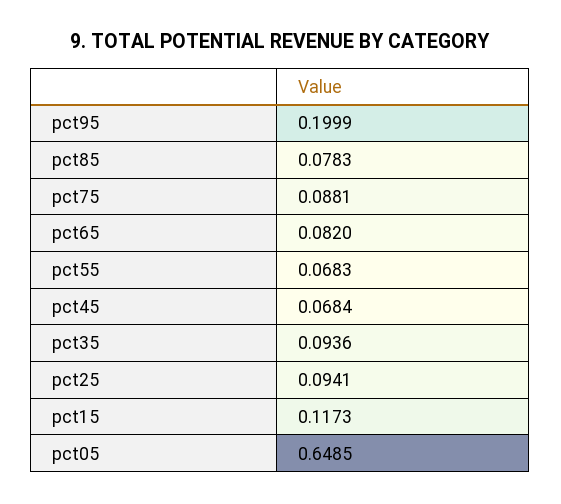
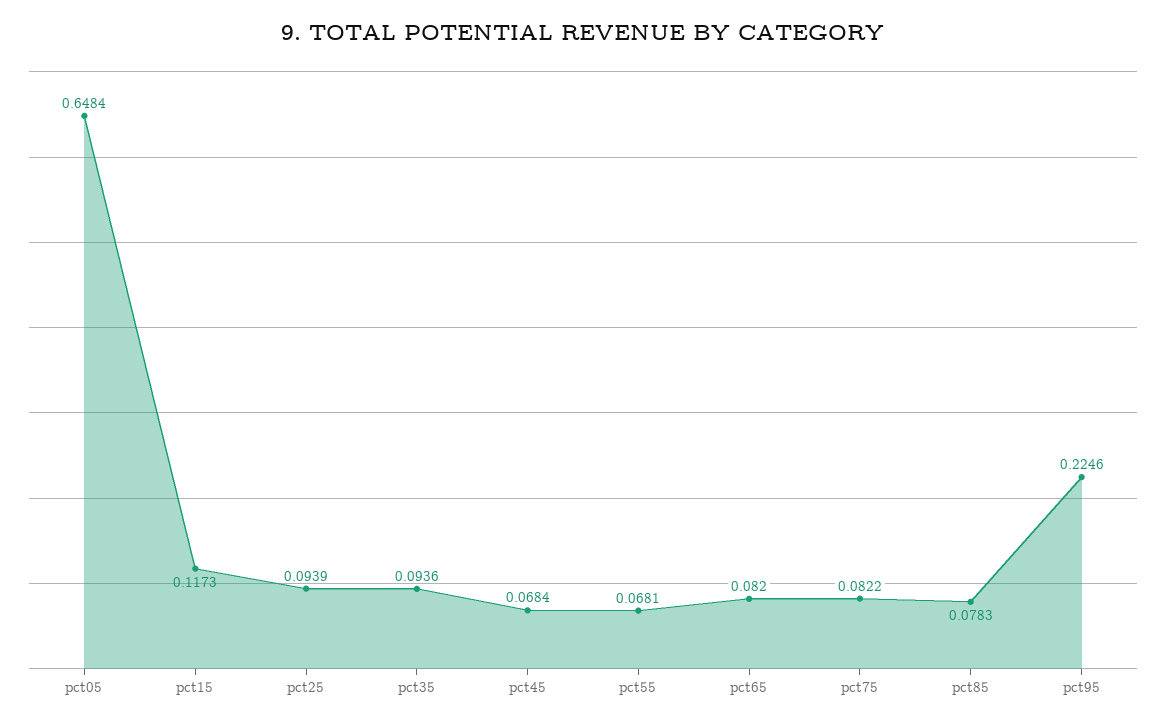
  {
-   "pct95": 0.1999,
+   "pct95": 0.2246,
    "pct85": 0.0783,
-   "pct75": 0.0881,
+   "pct75": 0.0822,
    "pct65": 0.082,
-   "pct55": 0.0683,
+   "pct55": 0.0681,
    "pct45": 0.0684,
    "pct35": 0.0936,
-   "pct25": 0.0941,
+   "pct25": 0.0939,
    "pct15": 0.1173,
-   "pct05": 0.6485
+   "pct05": 0.6484
  }

